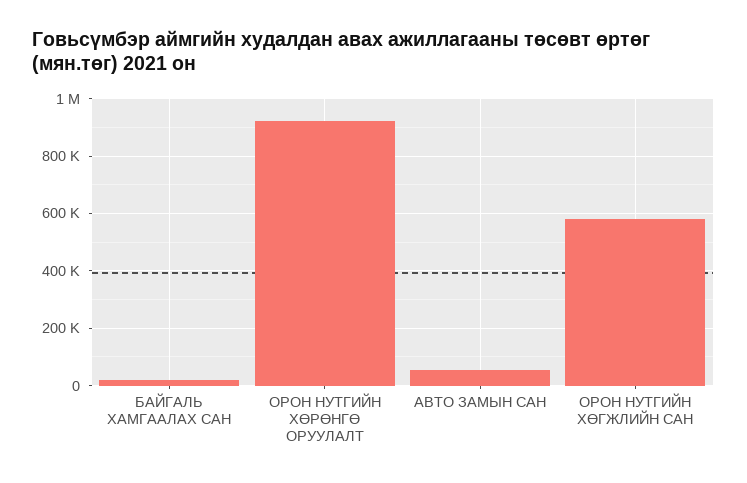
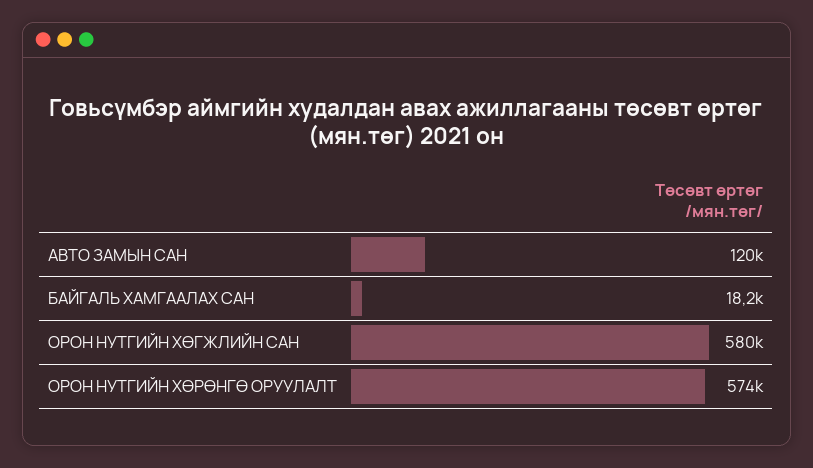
  {
    "БАЙГАЛЬ ХАМГААЛАХ САН": 18200,
-   "ОРОН НУТГИЙН ХӨРӨНГӨ ОРУУЛАЛТ": 925000,
+   "ОРОН НУТГИЙН ХӨРӨНГӨ ОРУУЛАЛТ": 574000,
-   "АВТО ЗАМЫН САН": 50000,
+   "АВТО ЗАМЫН САН": 120000,
    "ОРОН НУТГИЙН ХӨГЖЛИЙН САН": 580000
  }

